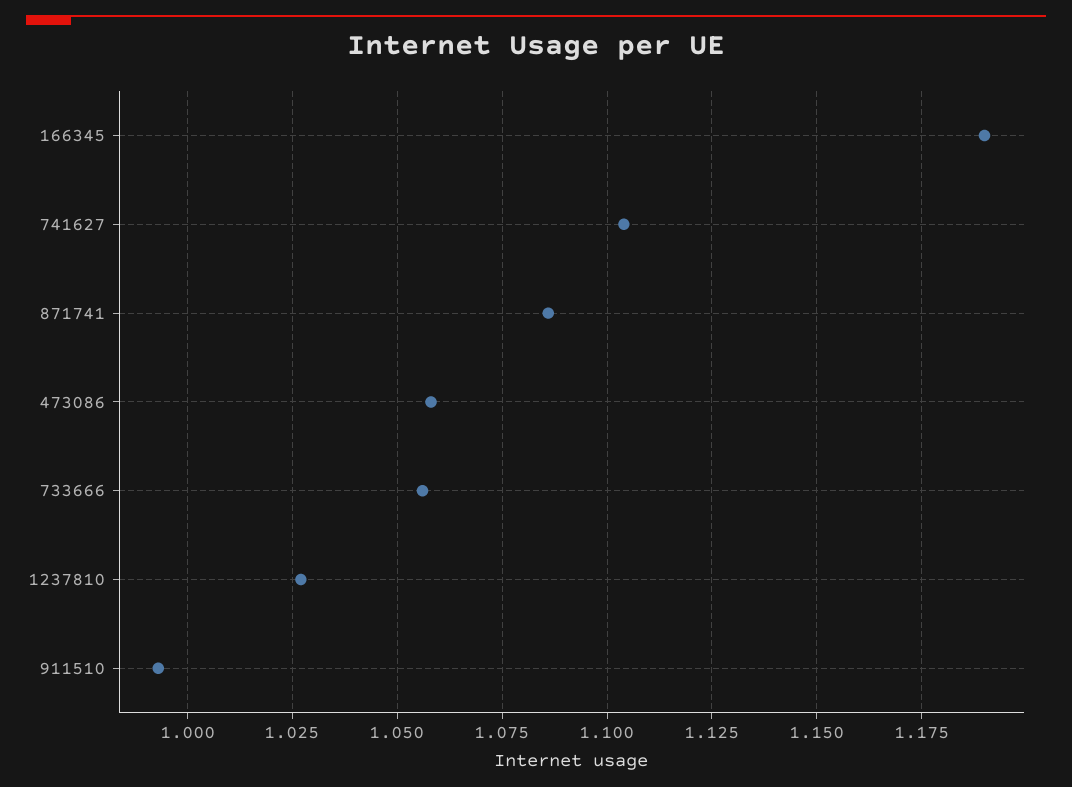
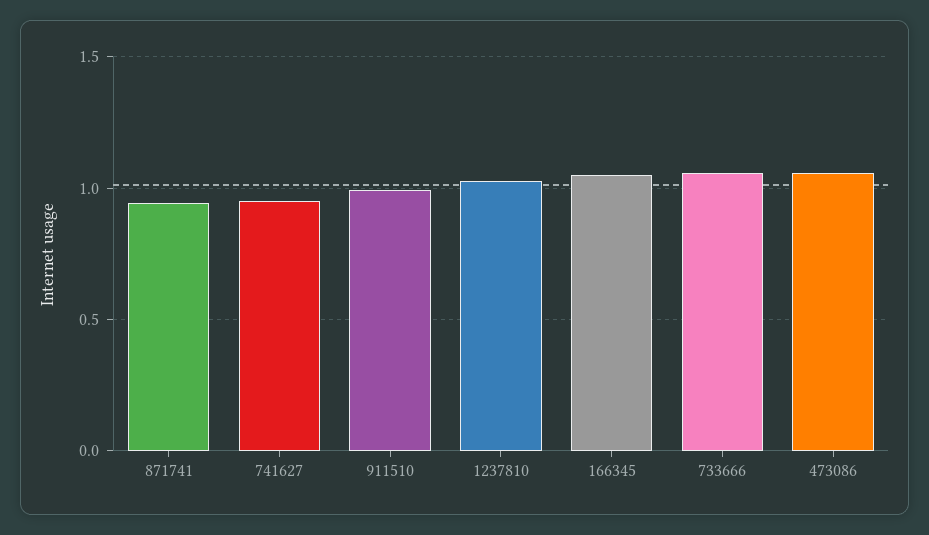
  {
-   "166345": 1.19,
+   "166345": 1.05,
-   "741627": 1.105,
+   "741627": 0.95,
-   "871741": 1.085,
+   "871741": 0.95,
    "473086": 1.06,
    "733666": 1.055,
    "1237810": 1.025,
    "911510": 0.995
  }

